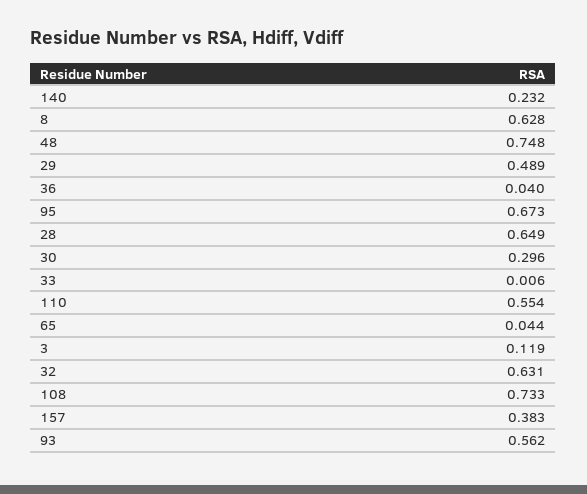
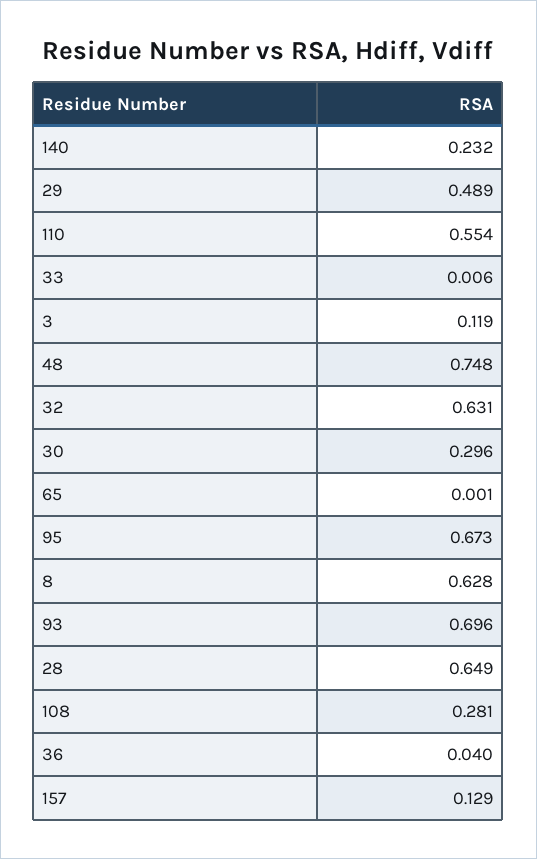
  {
    "140": 0.232,
    "8": 0.628,
    "48": 0.748,
    "29": 0.489,
    "36": 0.04,
    "95": 0.673,
    "28": 0.649,
    "30": 0.296,
    "33": 0.006,
    "110": 0.554,
-   "65": 0.044,
+   "65": 0.001,
    "3": 0.119,
    "32": 0.631,
-   "108": 0.733,
+   "108": 0.281,
-   "157": 0.383,
+   "157": 0.129,
-   "93": 0.562
+   "93": 0.696
  }

